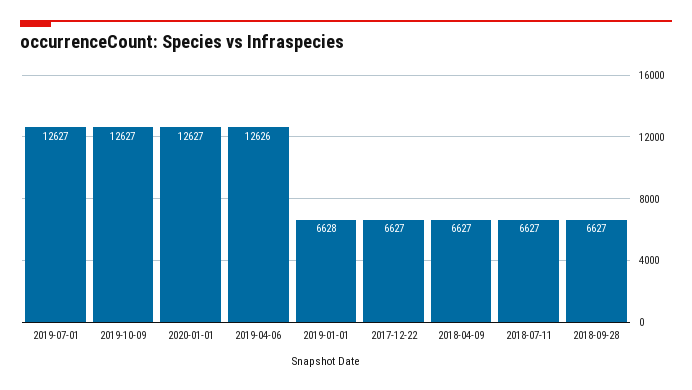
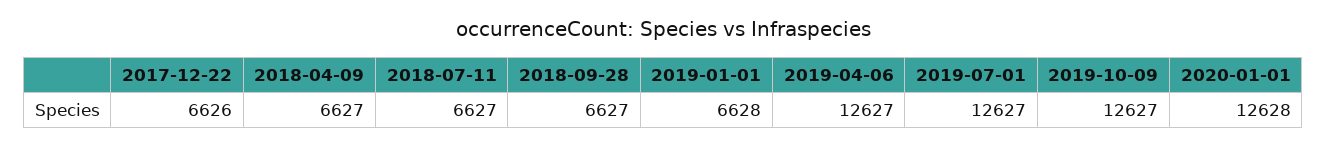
  {
    "2019-07-01": 12627,
    "2019-10-09": 12627,
-   "2020-01-01": 12627,
+   "2020-01-01": 12628,
-   "2019-04-06": 12626,
+   "2019-04-06": 12627,
    "2019-01-01": 6628,
-   "2017-12-22": 6627,
+   "2017-12-22": 6626,
    "2018-04-09": 6627,
    "2018-07-11": 6627,
    "2018-09-28": 6627
  }

